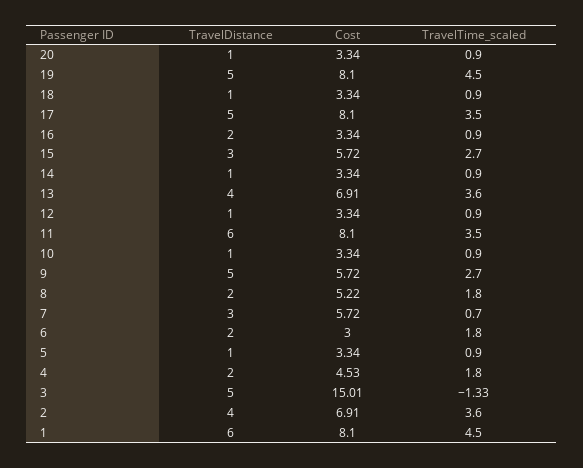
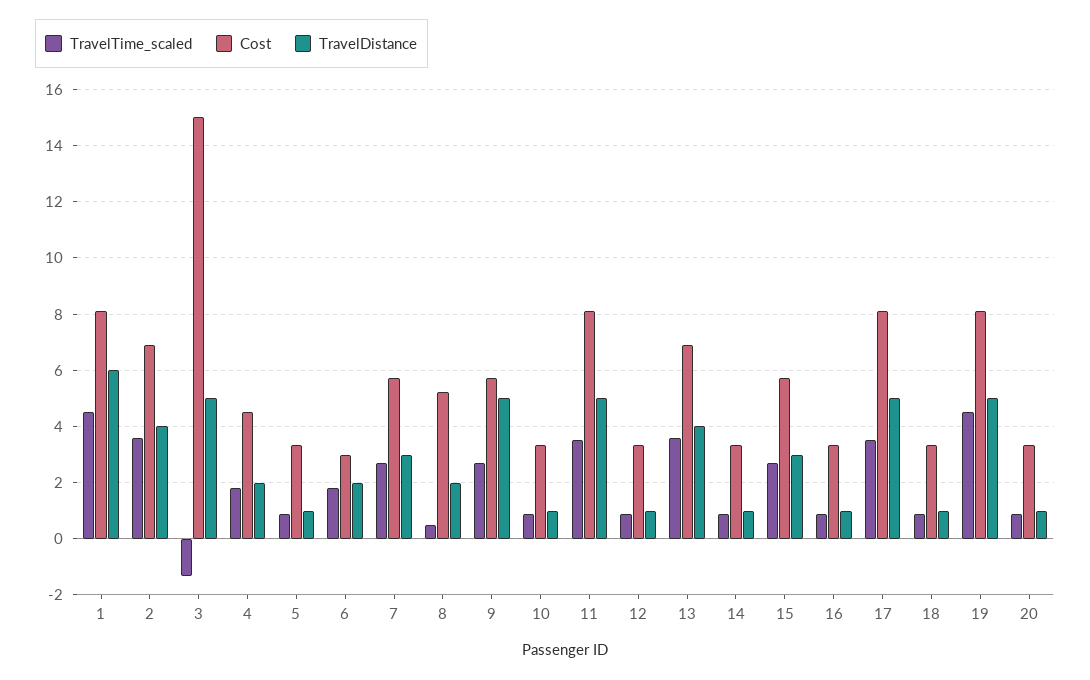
  {
    "TravelDistance": {
      "20": 1,
      "19": 5,
      "18": 1,
      "17": 5,
-     "16": 2,
+     "16": 1,
      "15": 3,
      "14": 1,
      "13": 4,
      "12": 1,
-     "11": 6,
+     "11": 5,
      "10": 1,
      "9": 5,
      "8": 2,
      "7": 3,
      "6": 2,
      "5": 1,
      "4": 2,
      "3": 5,
      "2": 4,
      "1": 6
    },
    "Cost": {
      "20": 3.34,
      "19": 8.1,
      "18": 3.34,
      "17": 8.1,
      "16": 3.34,
      "15": 5.72,
      "14": 3.34,
      "13": 6.91,
      "12": 3.34,
      "11": 8.1,
      "10": 3.34,
      "9": 5.72,
      "8": 5.22,
      "7": 5.72,
      "6": 3,
      "5": 3.34,
      "4": 4.53,
      "3": 15.01,
      "2": 6.91,
      "1": 8.1
    },
    "TravelTime_scaled": {
      "20": 0.9,
      "19": 4.5,
      "18": 0.9,
      "17": 3.5,
      "16": 0.9,
      "15": 2.7,
      "14": 0.9,
      "13": 3.6,
      "12": 0.9,
      "11": 3.5,
      "10": 0.9,
      "9": 2.7,
-     "8": 1.8,
+     "8": 0.5,
-     "7": 0.7,
+     "7": 2.75,
      "6": 1.8,
      "5": 0.9,
      "4": 1.8,
      "3": -1.33,
      "2": 3.6,
      "1": 4.5
    }
  }

